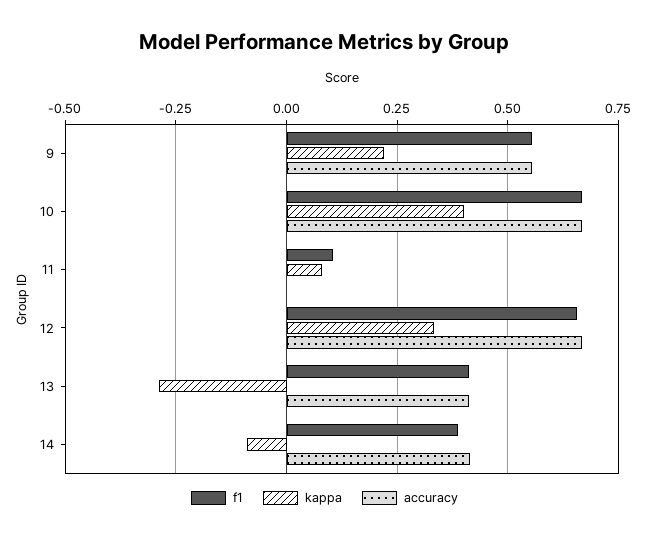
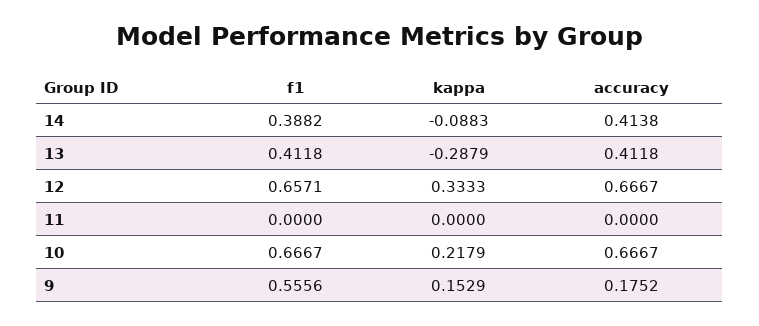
  {
    "f1": {
      "9": 0.5556,
      "10": 0.6667,
-     "11": 0.1,
+     "11": 0,
      "12": 0.6571,
      "13": 0.4118,
      "14": 0.3882
    },
    "kappa": {
-     "9": 0.225,
+     "9": 0.1529,
-     "10": 0.4,
+     "10": 0.2179,
-     "11": 0.075,
+     "11": 0,
      "12": 0.3333,
      "13": -0.2879,
      "14": -0.0883
    },
    "accuracy": {
-     "9": 0.55,
+     "9": 0.1752,
      "10": 0.6667,
      "11": 0,
      "12": 0.6667,
      "13": 0.4118,
      "14": 0.4138
    }
  }

